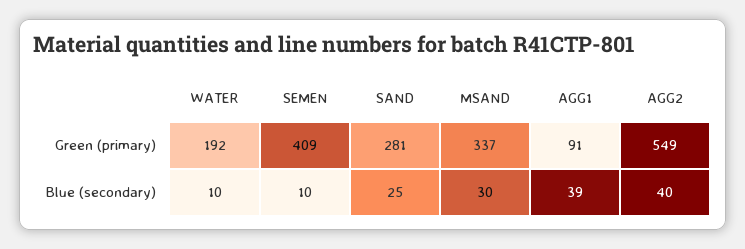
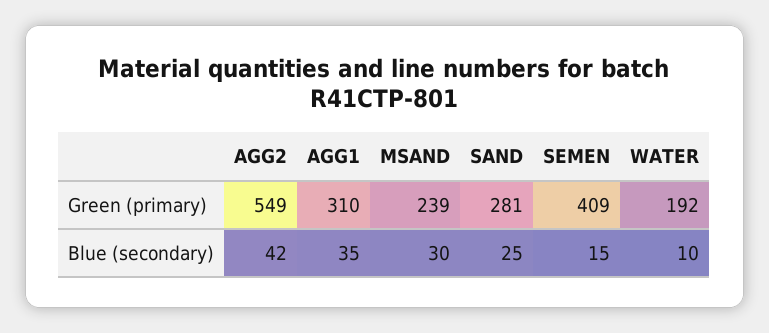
  {
    "WATER": {
      "Green (primary)": 192,
      "Blue (secondary)": 10
    },
    "SEMEN": {
      "Green (primary)": 409,
-     "Blue (secondary)": 10
+     "Blue (secondary)": 15
    },
    "SAND": {
      "Green (primary)": 281,
      "Blue (secondary)": 25
    },
    "MSAND": {
-     "Green (primary)": 337,
+     "Green (primary)": 239,
      "Blue (secondary)": 30
    },
    "AGG1": {
-     "Green (primary)": 91,
+     "Green (primary)": 310,
-     "Blue (secondary)": 39
+     "Blue (secondary)": 35
    },
    "AGG2": {
      "Green (primary)": 549,
-     "Blue (secondary)": 40
+     "Blue (secondary)": 42
    }
  }

